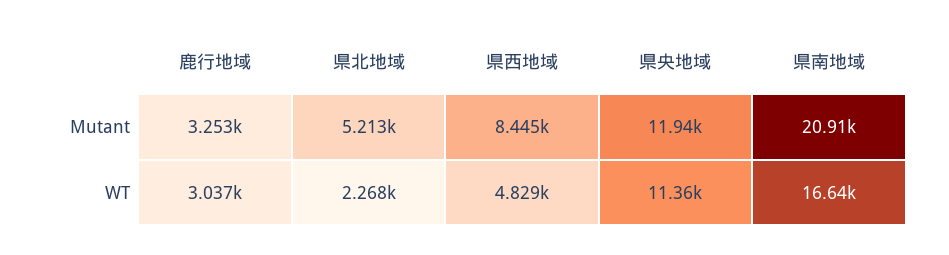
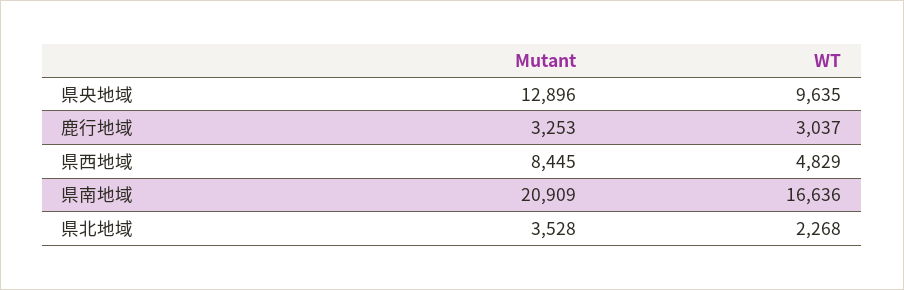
  {
    "鹿行地域": {
      "Mutant": 3253,
      "WT": 3037
    },
    "県北地域": {
-     "Mutant": 5213,
+     "Mutant": 3528,
      "WT": 2268
    },
    "県西地域": {
      "Mutant": 8445,
      "WT": 4829
    },
    "県央地域": {
-     "Mutant": 11940,
+     "Mutant": 12896,
-     "WT": 11360
+     "WT": 9635
    },
    "県南地域": {
      "Mutant": 20909,
      "WT": 16636
    }
  }

